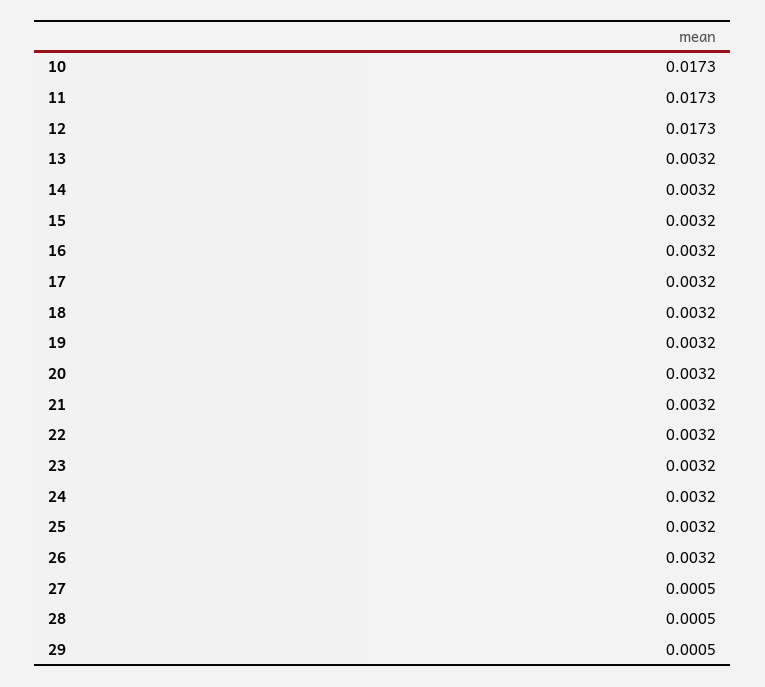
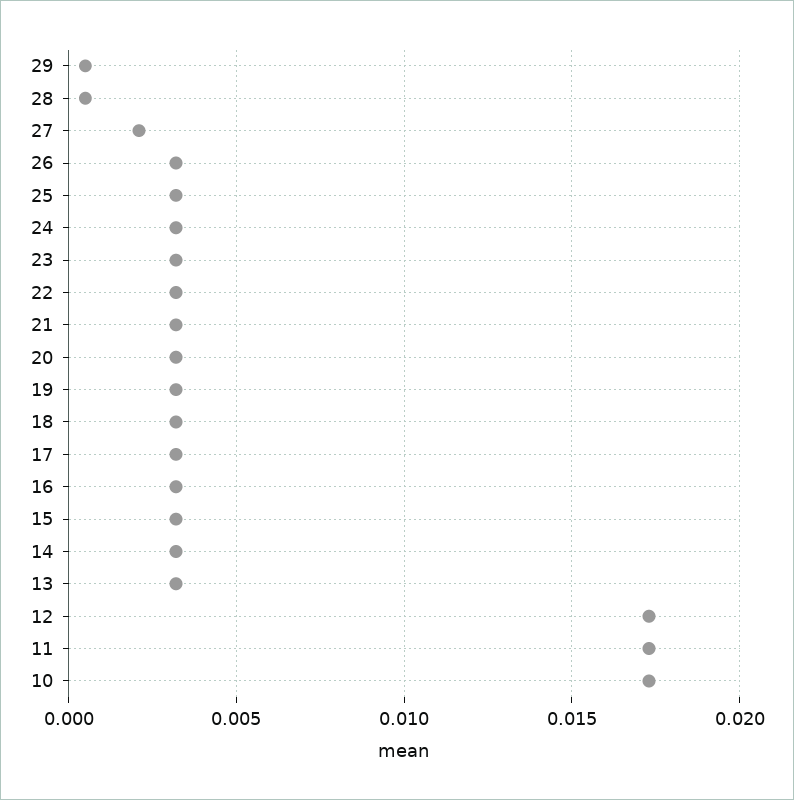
  {
    "10": 0.0173,
    "11": 0.0173,
    "12": 0.0173,
    "13": 0.0032,
    "14": 0.0032,
    "15": 0.0032,
    "16": 0.0032,
    "17": 0.0032,
    "18": 0.0032,
    "19": 0.0032,
    "20": 0.0032,
    "21": 0.0032,
    "22": 0.0032,
    "23": 0.0032,
    "24": 0.0032,
    "25": 0.0032,
    "26": 0.0032,
-   "27": 0.0005,
+   "27": 0.002,
    "28": 0.0005,
    "29": 0.0005
  }

